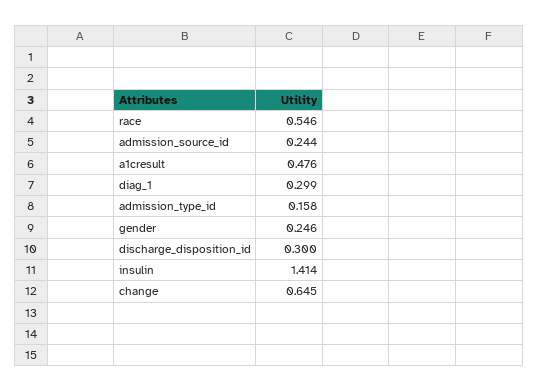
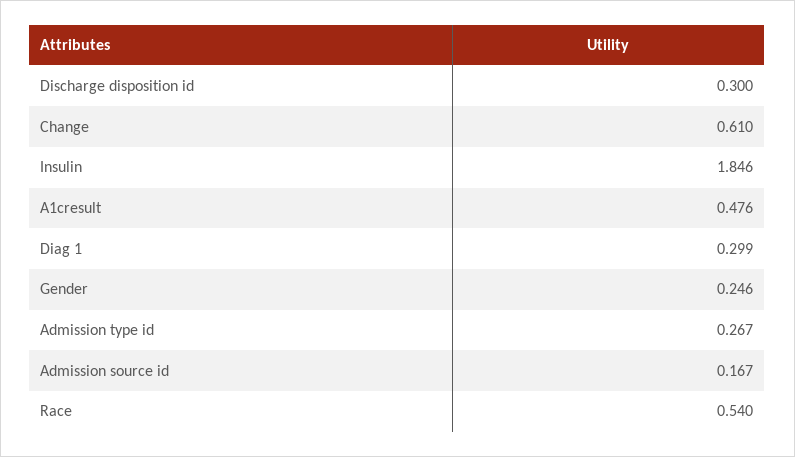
  {
-   "race": 0.546,
+   "race": 0.54,
-   "admission_source_id": 0.244,
+   "admission_source_id": 0.167,
    "a1cresult": 0.476,
    "diag_1": 0.299,
-   "admission_type_id": 0.158,
+   "admission_type_id": 0.267,
    "gender": 0.246,
    "discharge_disposition_id": 0.3,
-   "insulin": 1.414,
+   "insulin": 1.846,
-   "change": 0.645
+   "change": 0.61
  }

